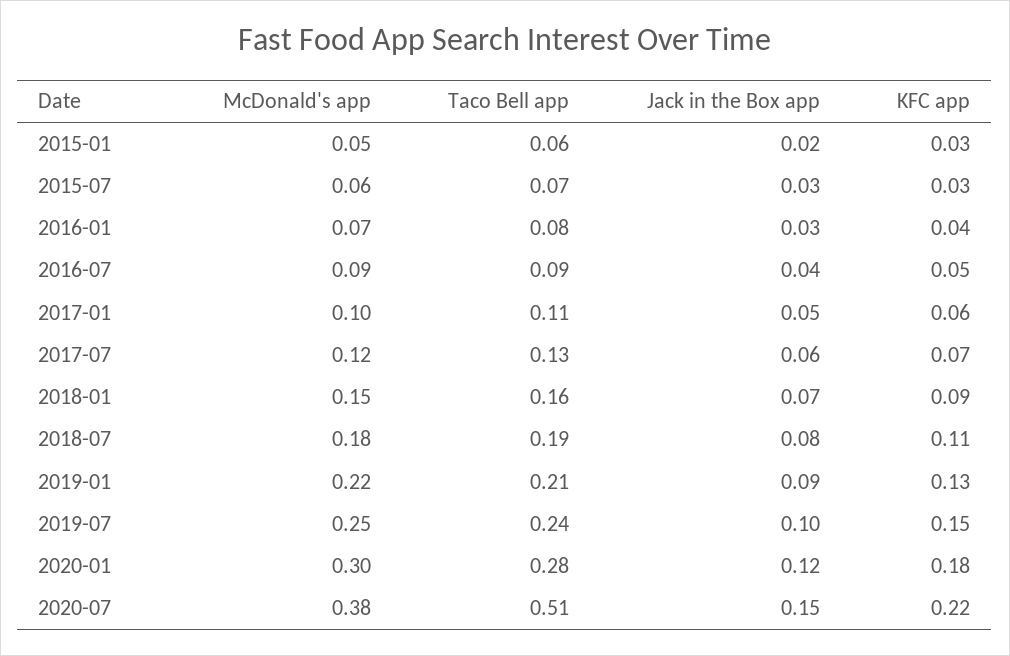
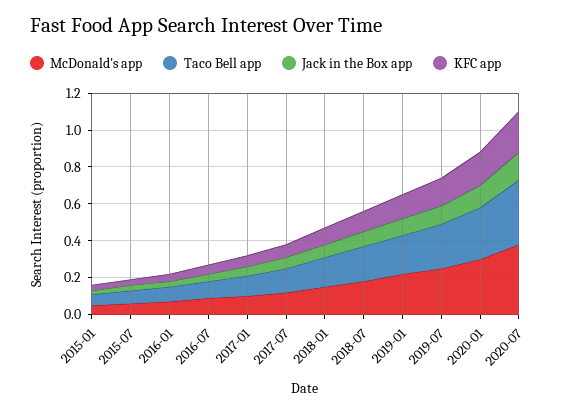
  {
    "McDonald's app": {
      "2015-01": 0.05,
      "2015-07": 0.06,
      "2016-01": 0.07,
      "2016-07": 0.09,
      "2017-01": 0.1,
      "2017-07": 0.12,
      "2018-01": 0.15,
      "2018-07": 0.18,
      "2019-01": 0.22,
      "2019-07": 0.25,
      "2020-01": 0.3,
      "2020-07": 0.38
    },
    "Taco Bell app": {
      "2015-01": 0.06,
      "2015-07": 0.07,
      "2016-01": 0.08,
      "2016-07": 0.09,
      "2017-01": 0.11,
      "2017-07": 0.13,
      "2018-01": 0.16,
      "2018-07": 0.19,
      "2019-01": 0.21,
      "2019-07": 0.24,
      "2020-01": 0.28,
-     "2020-07": 0.51
+     "2020-07": 0.35
    },
    "Jack in the Box app": {
      "2015-01": 0.02,
      "2015-07": 0.03,
      "2016-01": 0.03,
      "2016-07": 0.04,
      "2017-01": 0.05,
      "2017-07": 0.06,
      "2018-01": 0.07,
      "2018-07": 0.08,
      "2019-01": 0.09,
      "2019-07": 0.1,
      "2020-01": 0.12,
      "2020-07": 0.15
    },
    "KFC app": {
      "2015-01": 0.03,
      "2015-07": 0.03,
      "2016-01": 0.04,
      "2016-07": 0.05,
      "2017-01": 0.06,
      "2017-07": 0.07,
      "2018-01": 0.09,
      "2018-07": 0.11,
      "2019-01": 0.13,
      "2019-07": 0.15,
      "2020-01": 0.18,
      "2020-07": 0.22
    }
  }

